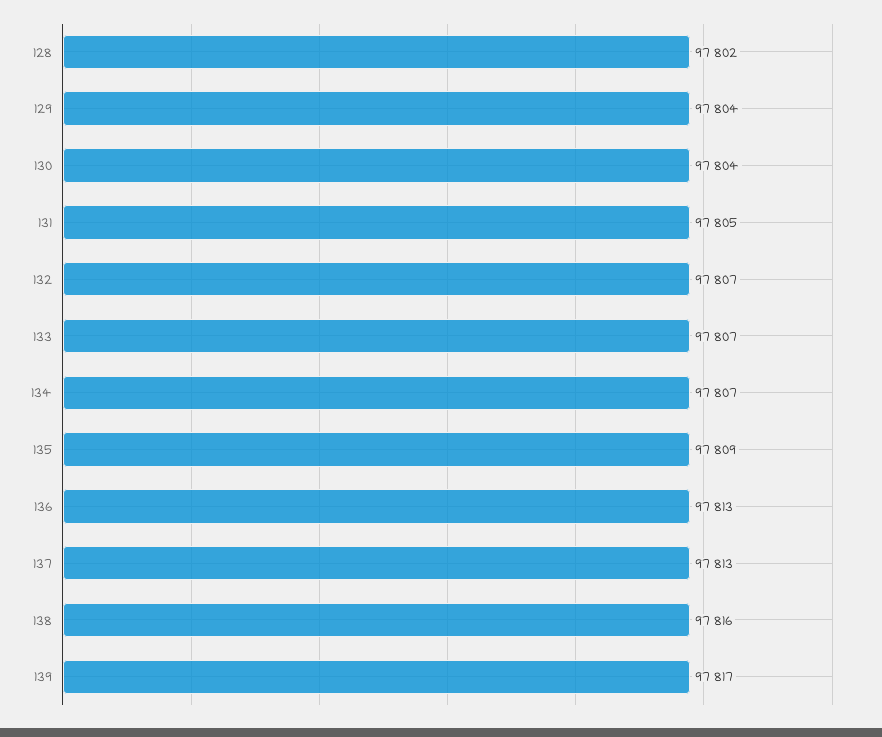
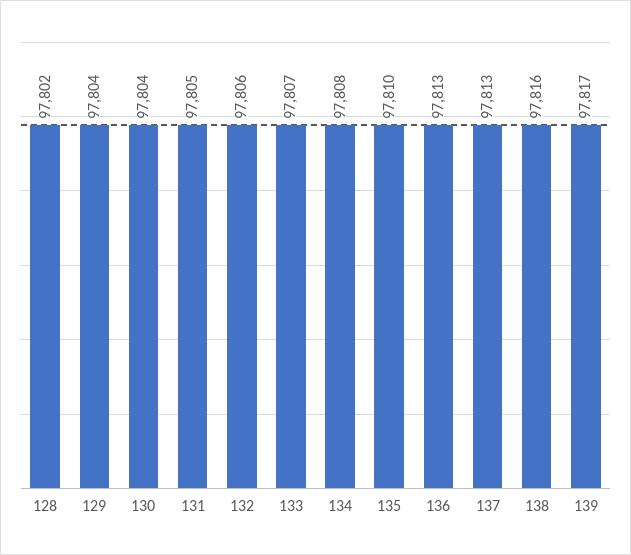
  {
    "128": 97802,
    "129": 97804,
    "130": 97804,
    "131": 97805,
-   "132": 97807,
+   "132": 97806,
    "133": 97807,
-   "134": 97807,
+   "134": 97808,
-   "135": 97809,
+   "135": 97810,
    "136": 97813,
    "137": 97813,
    "138": 97816,
    "139": 97817
  }

